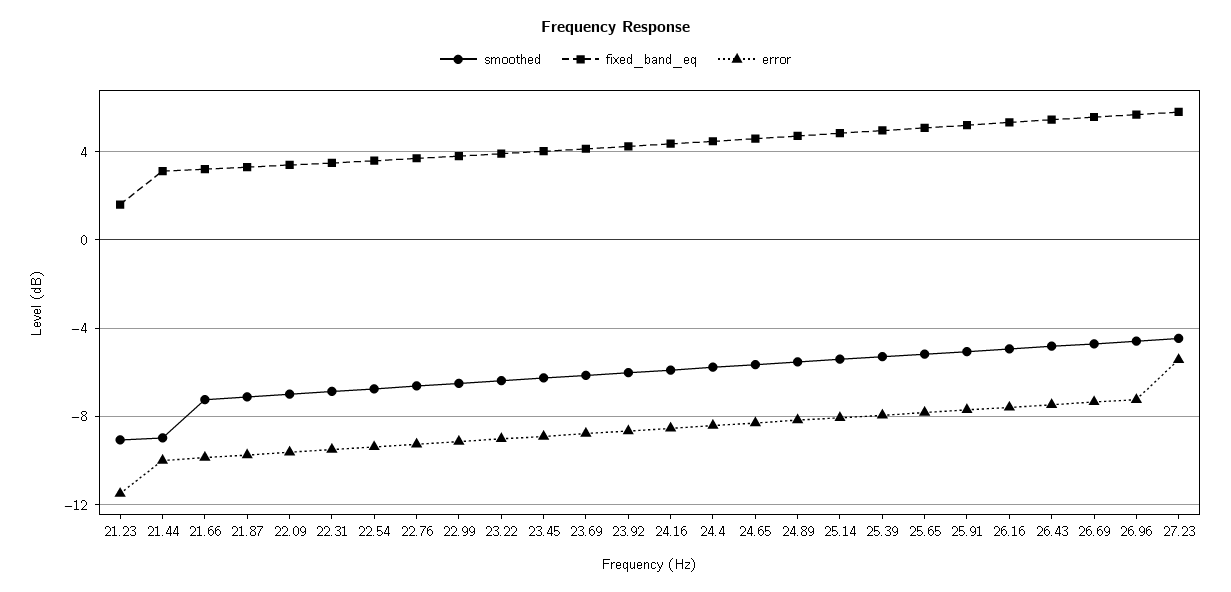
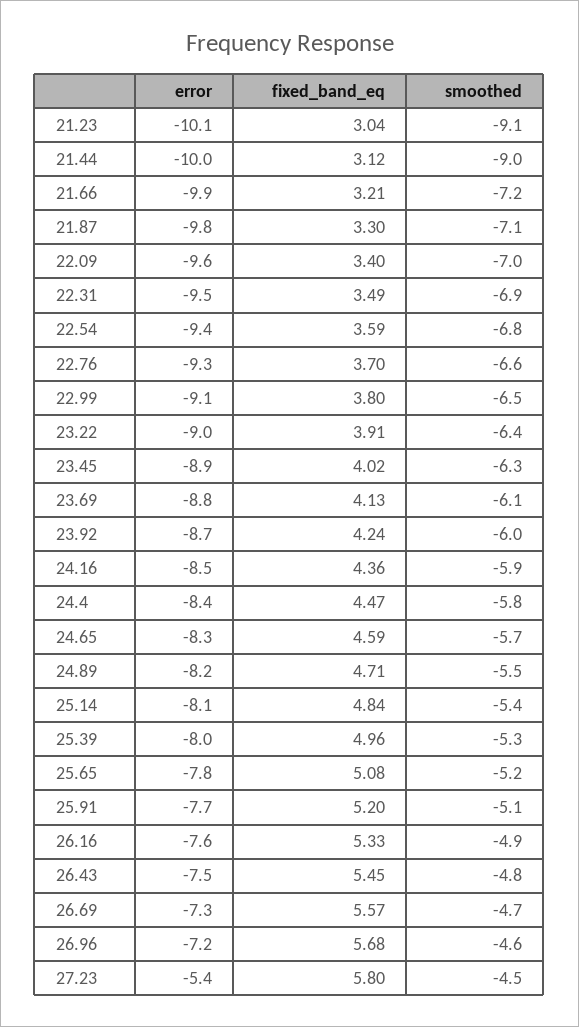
  {
    "smoothed": {
      "21.23": -9.1,
      "21.44": -9,
      "21.66": -7.2,
      "21.87": -7.1,
      "22.09": -7,
      "22.31": -6.9,
      "22.54": -6.8,
      "22.76": -6.6,
      "22.99": -6.5,
      "23.22": -6.4,
      "23.45": -6.3,
      "23.69": -6.1,
      "23.92": -6,
      "24.16": -5.9,
      "24.4": -5.8,
      "24.65": -5.7,
      "24.89": -5.5,
      "25.14": -5.4,
      "25.39": -5.3,
      "25.65": -5.2,
      "25.91": -5.1,
      "26.16": -4.9,
      "26.43": -4.8,
      "26.69": -4.7,
      "26.96": -4.6,
      "27.23": -4.5
    },
    "fixed_band_eq": {
-     "21.23": 1.5,
+     "21.23": 3.04,
      "21.44": 3.12,
      "21.66": 3.21,
      "21.87": 3.3,
      "22.09": 3.4,
      "22.31": 3.49,
      "22.54": 3.59,
      "22.76": 3.7,
      "22.99": 3.8,
      "23.22": 3.91,
      "23.45": 4.02,
      "23.69": 4.13,
      "23.92": 4.24,
      "24.16": 4.36,
      "24.4": 4.47,
      "24.65": 4.59,
      "24.89": 4.71,
      "25.14": 4.84,
      "25.39": 4.96,
      "25.65": 5.08,
      "25.91": 5.2,
      "26.16": 5.33,
      "26.43": 5.45,
      "26.69": 5.57,
      "26.96": 5.68,
      "27.23": 5.8
    },
    "error": {
-     "21.23": -11.5,
+     "21.23": -10.1,
      "21.44": -10,
      "21.66": -9.9,
      "21.87": -9.8,
      "22.09": -9.6,
      "22.31": -9.5,
      "22.54": -9.4,
      "22.76": -9.3,
      "22.99": -9.1,
      "23.22": -9,
      "23.45": -8.9,
      "23.69": -8.8,
      "23.92": -8.7,
      "24.16": -8.5,
      "24.4": -8.4,
      "24.65": -8.3,
      "24.89": -8.2,
      "25.14": -8.1,
      "25.39": -8,
      "25.65": -7.8,
      "25.91": -7.7,
      "26.16": -7.6,
      "26.43": -7.5,
      "26.69": -7.3,
      "26.96": -7.2,
      "27.23": -5.4
    }
  }

